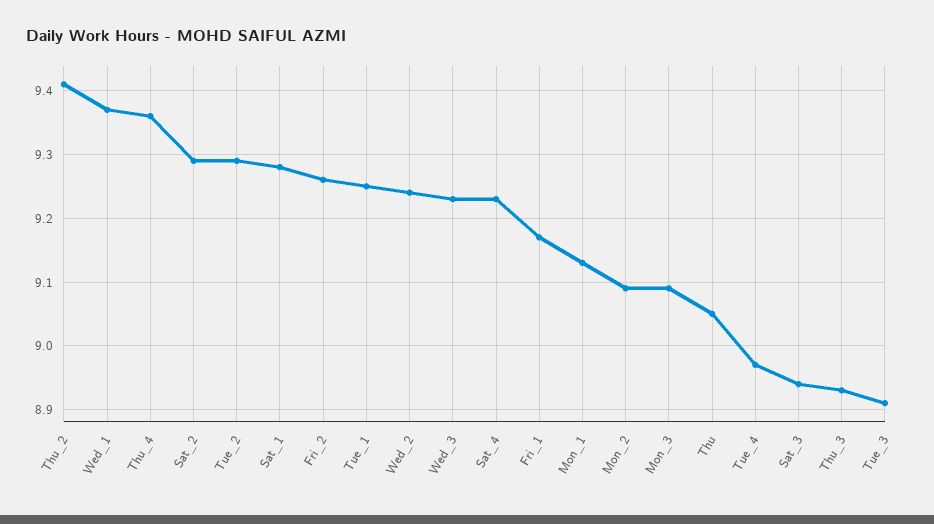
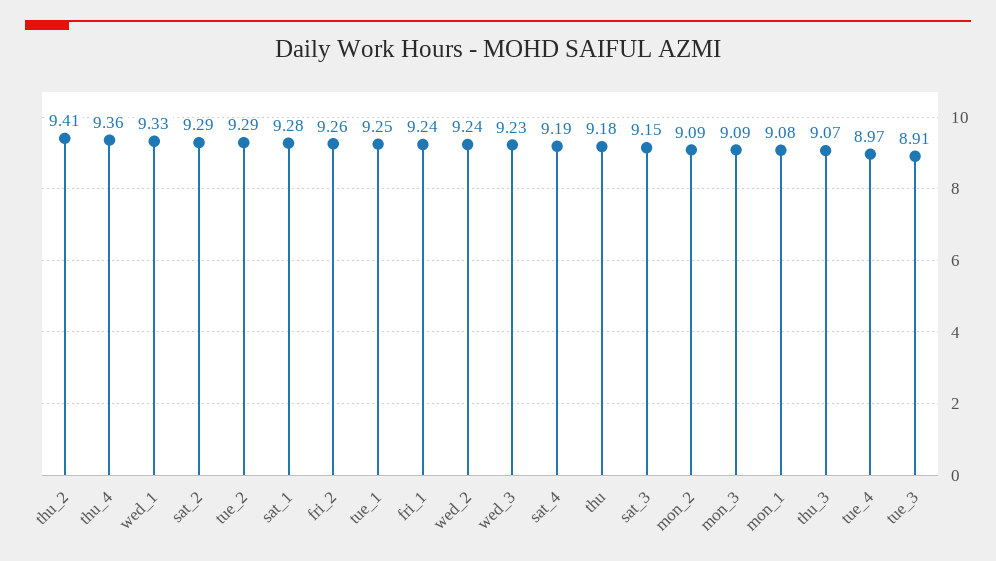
  {
    "Thu_2": 9.41,
-   "Wed_1": 9.37,
+   "Wed_1": 9.33,
    "Thu_4": 9.36,
    "Sat_2": 9.29,
    "Tue_2": 9.29,
    "Sat_1": 9.28,
    "Fri_2": 9.26,
    "Tue_1": 9.25,
    "Wed_2": 9.24,
    "Wed_3": 9.23,
-   "Sat_4": 9.23,
+   "Sat_4": 9.19,
-   "Fri_1": 9.17,
+   "Fri_1": 9.24,
-   "Mon_1": 9.13,
+   "Mon_1": 9.08,
    "Mon_2": 9.09,
    "Mon_3": 9.09,
-   "Thu": 9.05,
+   "Thu": 9.18,
    "Tue_4": 8.97,
-   "Sat_3": 8.94,
+   "Sat_3": 9.15,
-   "Thu_3": 8.93,
+   "Thu_3": 9.07,
    "Tue_3": 8.91
  }

